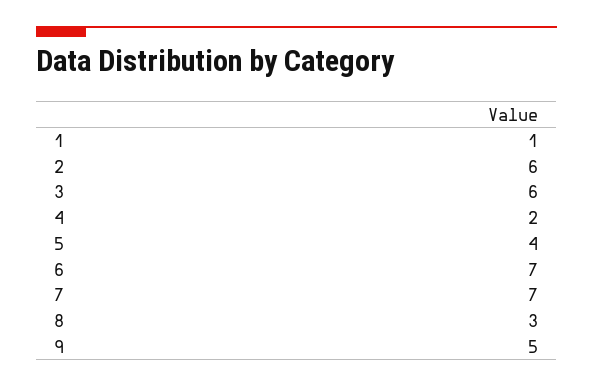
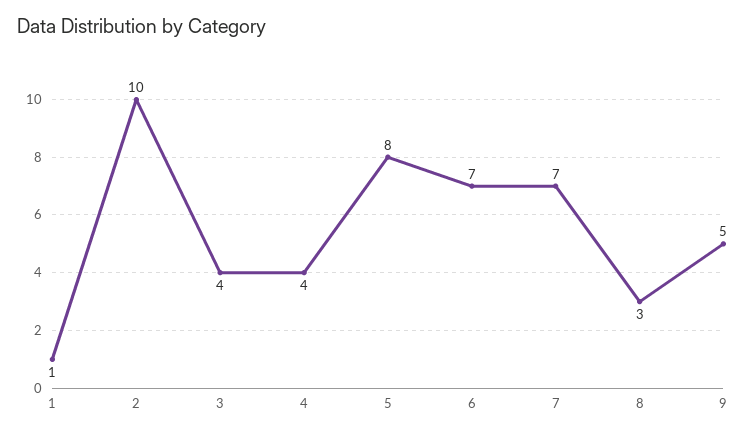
  {
    "1": 1,
-   "2": 6,
+   "2": 10,
-   "3": 6,
+   "3": 4,
-   "4": 2,
+   "4": 4,
-   "5": 4,
+   "5": 8,
    "6": 7,
    "7": 7,
    "8": 3,
    "9": 5
  }

